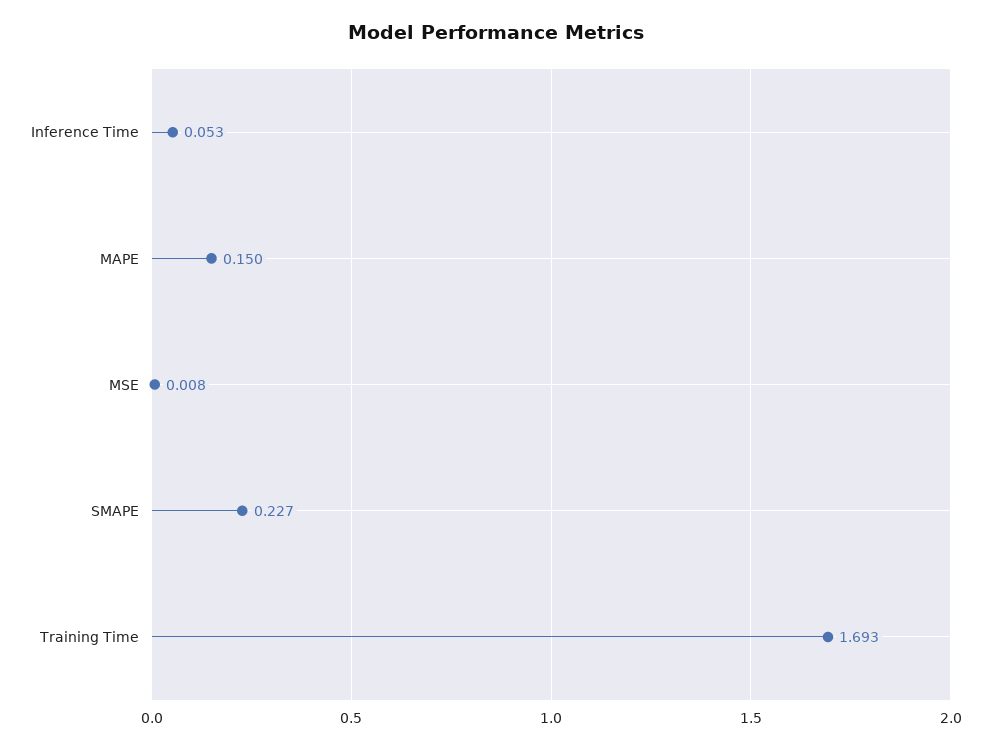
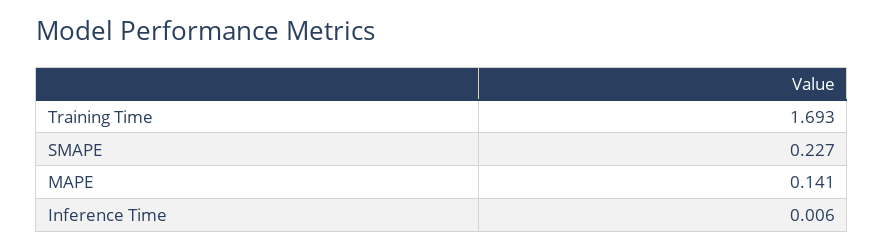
  {
-   "Inference Time": 0.053,
+   "Inference Time": 0.006,
-   "MAPE": 0.15,
+   "MAPE": 0.141,
-   "MSE": 0.008,
    "SMAPE": 0.227,
    "Training Time": 1.693
  }

